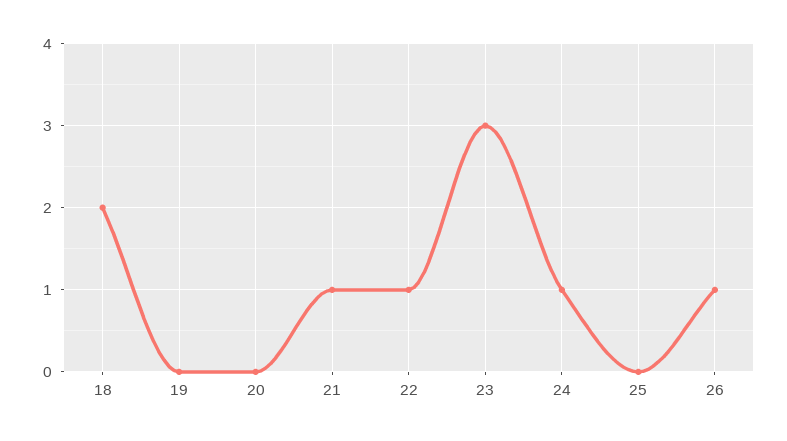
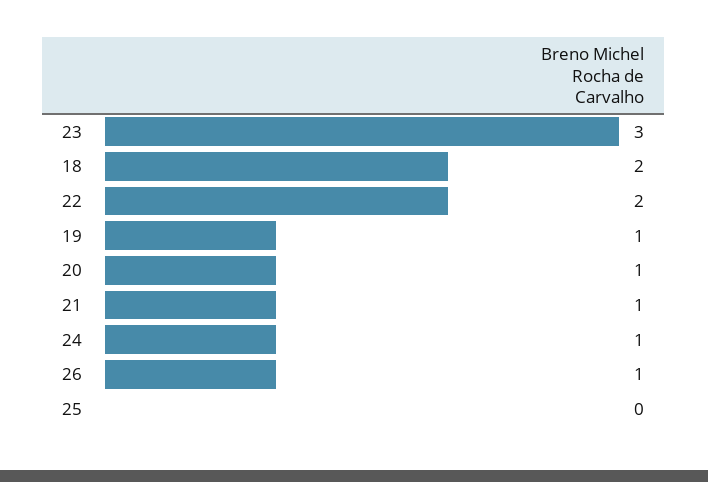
  {
    "18": 2,
-   "19": 0,
+   "19": 1,
-   "20": 0,
+   "20": 1,
    "21": 1,
-   "22": 1,
+   "22": 2,
    "23": 3,
    "24": 1,
    "25": 0,
    "26": 1
  }

